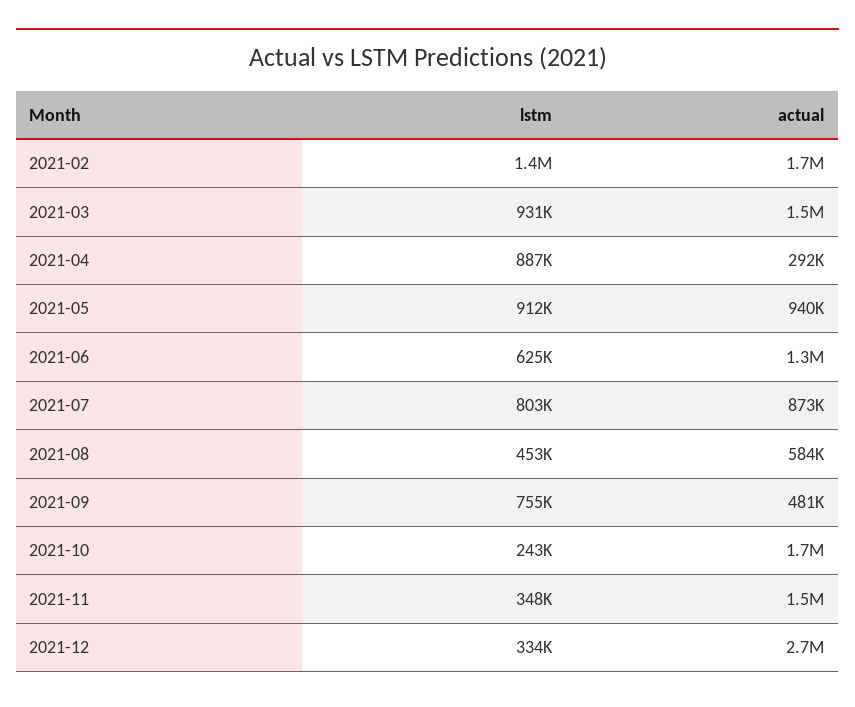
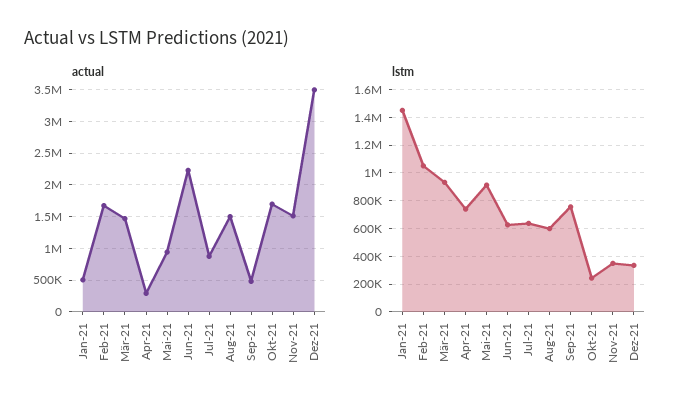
  {
    "lstm": {
-     "2021-02": 1400000,
+     "2021-02": 1050000,
      "2021-03": 931000,
-     "2021-04": 887000,
+     "2021-04": 750000,
      "2021-05": 912000,
      "2021-06": 625000,
-     "2021-07": 803000,
+     "2021-07": 650000,
-     "2021-08": 453000,
+     "2021-08": 600000,
      "2021-09": 755000,
      "2021-10": 243000,
      "2021-11": 348000,
-     "2021-12": 334000
+     "2021-12": 334000,
+     "Jan-21": 1450000
    },
    "actual": {
      "2021-02": 1700000,
      "2021-03": 1500000,
      "2021-04": 292000,
      "2021-05": 940000,
-     "2021-06": 1300000,
+     "2021-06": 2200000,
      "2021-07": 873000,
-     "2021-08": 584000,
+     "2021-08": 1500000,
      "2021-09": 481000,
      "2021-10": 1700000,
      "2021-11": 1500000,
-     "2021-12": 2700000
+     "2021-12": 3500000,
+     "Jan-21": 500000
    }
  }

